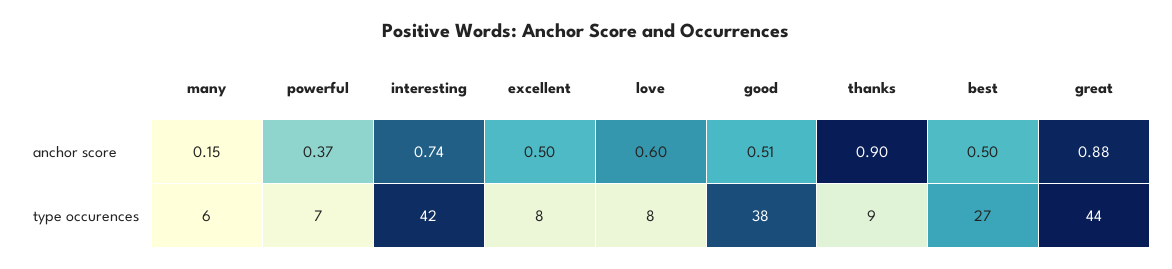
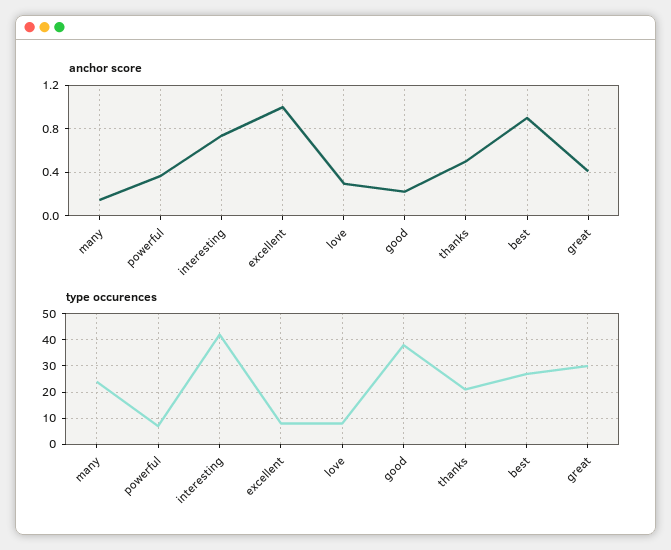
  {
    "anchor score": {
      "many": 0.15,
      "powerful": 0.37,
      "interesting": 0.74,
-     "excellent": 0.5,
+     "excellent": 1,
-     "love": 0.6,
+     "love": 0.3,
-     "good": 0.51,
+     "good": 0.2,
-     "thanks": 0.9,
+     "thanks": 0.5,
-     "best": 0.5,
+     "best": 0.9,
-     "great": 0.88
+     "great": 0.4
    },
    "type occurences": {
-     "many": 6,
+     "many": 25,
      "powerful": 7,
      "interesting": 42,
      "excellent": 8,
      "love": 8,
      "good": 38,
-     "thanks": 9,
+     "thanks": 20,
      "best": 27,
-     "great": 44
+     "great": 30
    }
  }

